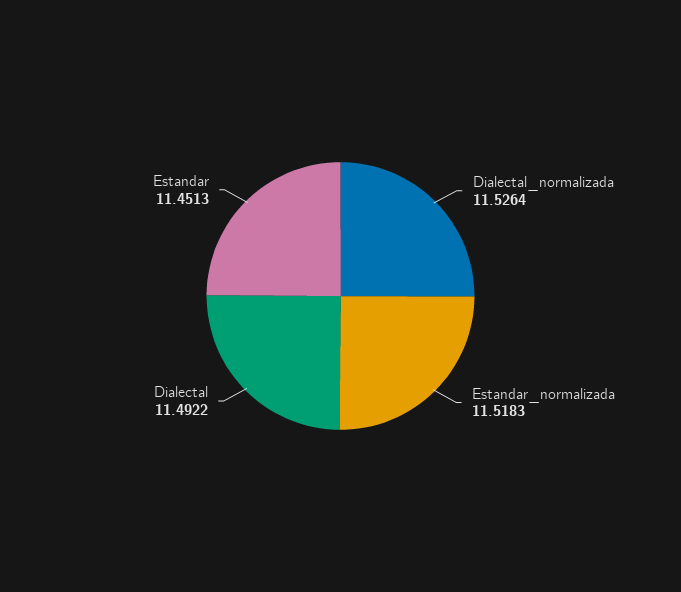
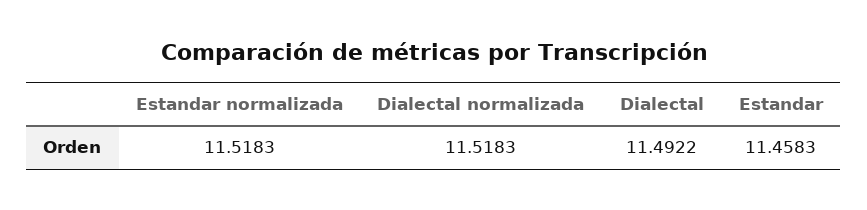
  {
-   "Dialectal_normalizada": 11.5264,
+   "Dialectal_normalizada": 11.5183,
    "Estandar_normalizada": 11.5183,
    "Dialectal": 11.4922,
-   "Estandar": 11.4513
+   "Estandar": 11.4583
  }

